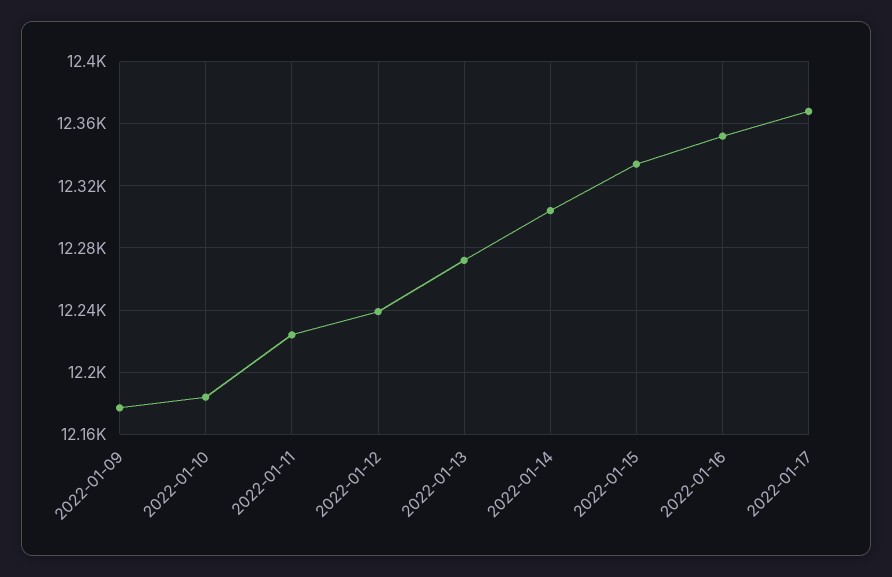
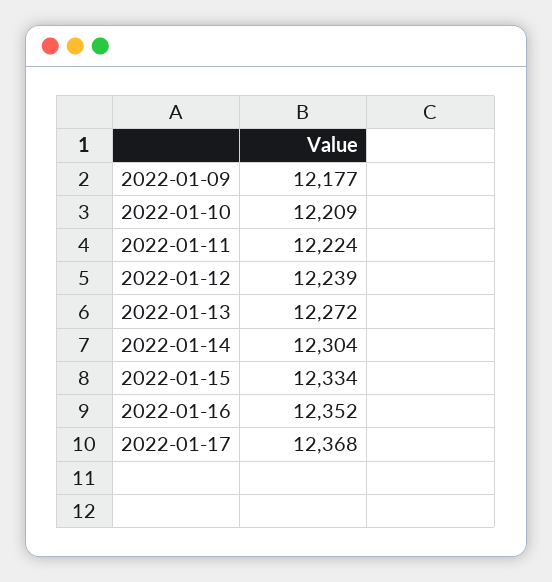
  {
    "2022-01-09": 12177,
-   "2022-01-10": 12185,
+   "2022-01-10": 12209,
    "2022-01-11": 12224,
    "2022-01-12": 12239,
    "2022-01-13": 12272,
    "2022-01-14": 12304,
    "2022-01-15": 12334,
    "2022-01-16": 12352,
    "2022-01-17": 12368
  }

